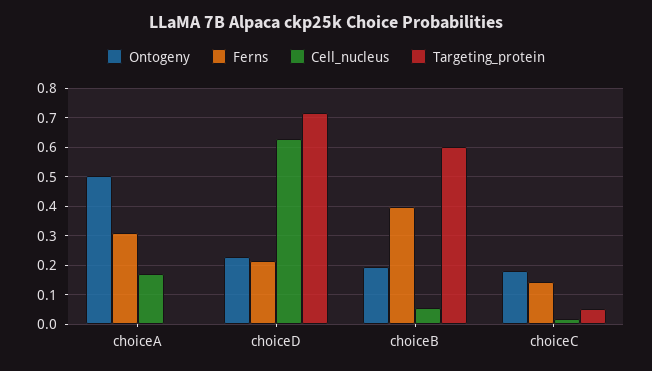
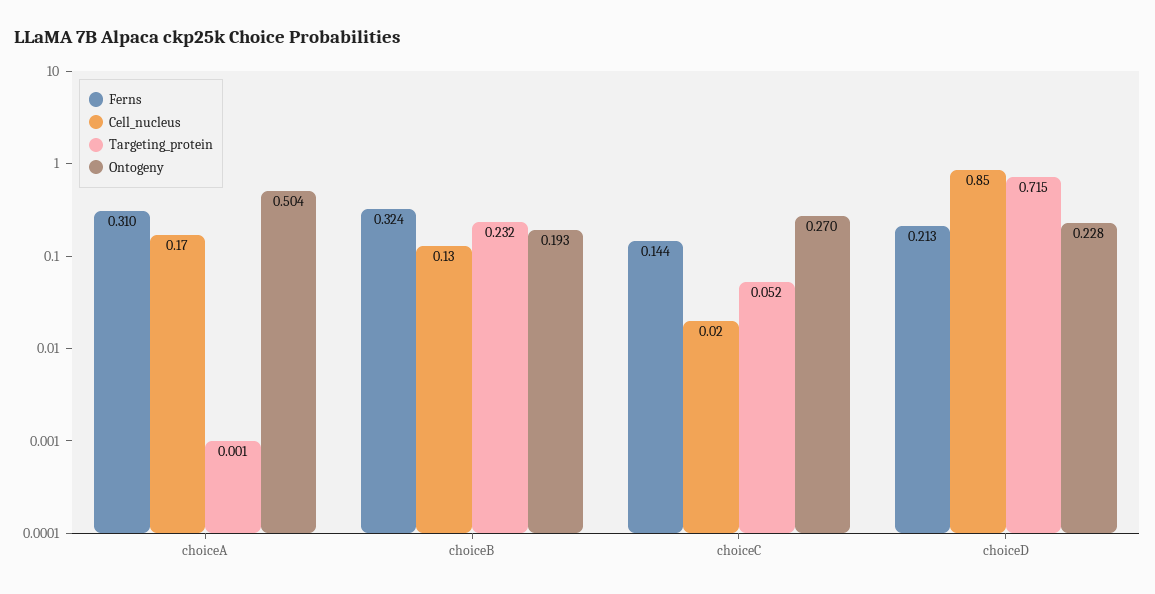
  {
    "Ontogeny": {
      "choiceA": 0.504,
      "choiceD": 0.228,
      "choiceB": 0.193,
-     "choiceC": 0.175
+     "choiceC": 0.27
    },
    "Ferns": {
      "choiceA": 0.31,
      "choiceD": 0.213,
-     "choiceB": 0.4,
+     "choiceB": 0.324,
      "choiceC": 0.144
    },
    "Cell_nucleus": {
      "choiceA": 0.17,
-     "choiceD": 0.625,
+     "choiceD": 0.85,
-     "choiceB": 0.05,
+     "choiceB": 0.13,
      "choiceC": 0.02
    },
    "Targeting_protein": {
      "choiceA": 0.001,
      "choiceD": 0.715,
-     "choiceB": 0.6,
+     "choiceB": 0.232,
      "choiceC": 0.052
    }
  }

